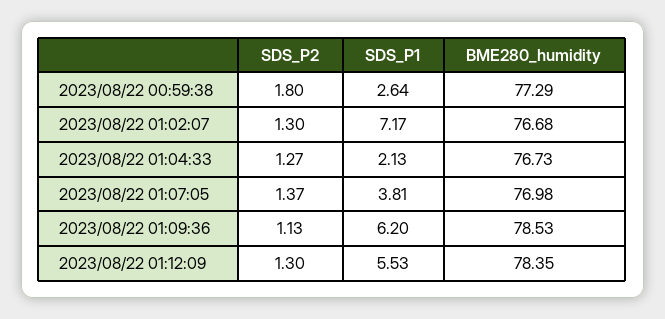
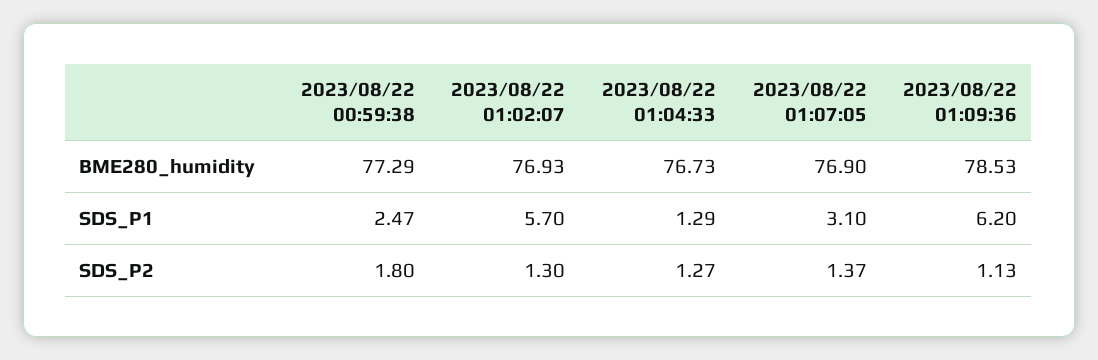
  {
    "SDS_P2": {
      "2023/08/22 00:59:38": 1.8,
      "2023/08/22 01:02:07": 1.3,
      "2023/08/22 01:04:33": 1.27,
      "2023/08/22 01:07:05": 1.37,
-     "2023/08/22 01:09:36": 1.13,
+     "2023/08/22 01:09:36": 1.13
-     "2023/08/22 01:12:09": 1.3
    },
    "SDS_P1": {
-     "2023/08/22 00:59:38": 2.64,
+     "2023/08/22 00:59:38": 2.47,
-     "2023/08/22 01:02:07": 7.17,
+     "2023/08/22 01:02:07": 5.7,
-     "2023/08/22 01:04:33": 2.13,
+     "2023/08/22 01:04:33": 1.29,
-     "2023/08/22 01:07:05": 3.81,
+     "2023/08/22 01:07:05": 3.1,
-     "2023/08/22 01:09:36": 6.2,
+     "2023/08/22 01:09:36": 6.2
-     "2023/08/22 01:12:09": 5.53
    },
    "BME280_humidity": {
      "2023/08/22 00:59:38": 77.29,
-     "2023/08/22 01:02:07": 76.68,
+     "2023/08/22 01:02:07": 76.93,
      "2023/08/22 01:04:33": 76.73,
-     "2023/08/22 01:07:05": 76.98,
+     "2023/08/22 01:07:05": 76.9,
-     "2023/08/22 01:09:36": 78.53,
+     "2023/08/22 01:09:36": 78.53
-     "2023/08/22 01:12:09": 78.35
    }
  }

